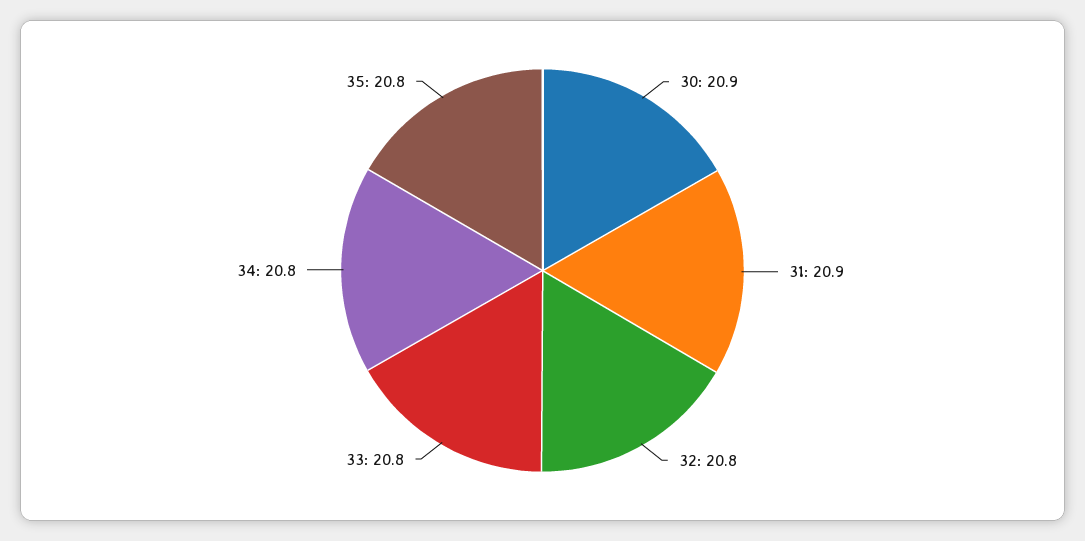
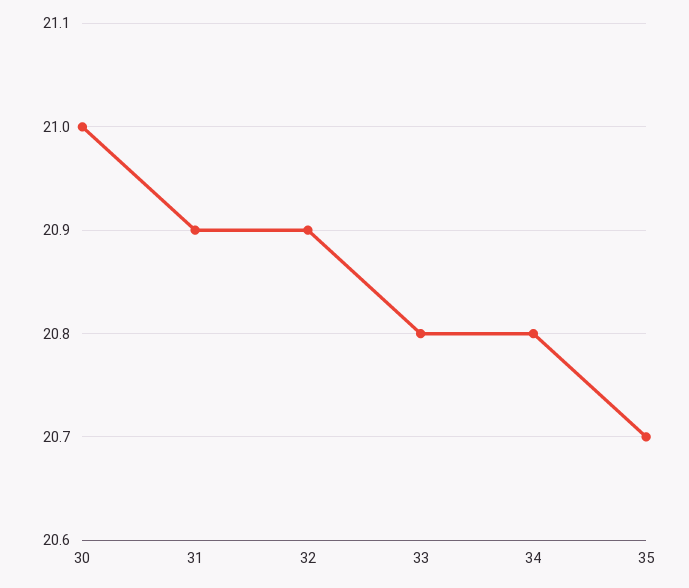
  {
-   "30": 20.9,
+   "30": 21,
    "31": 20.9,
-   "32": 20.8,
+   "32": 20.9,
    "33": 20.8,
    "34": 20.8,
-   "35": 20.8
+   "35": 20.7
  }

